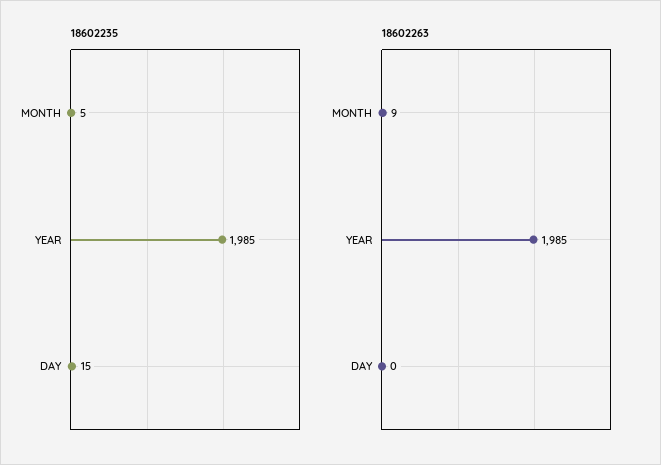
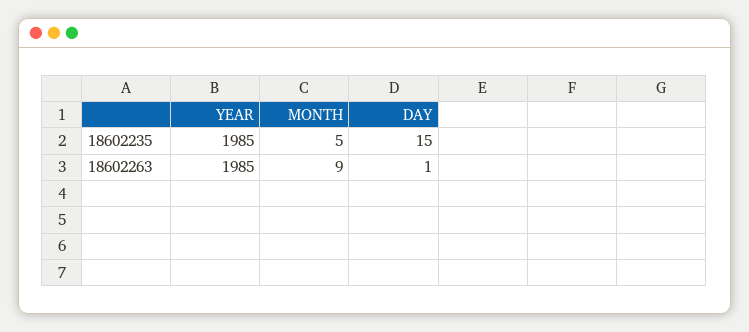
  {
    "18602235": {
      "MONTH": 5,
      "YEAR": 1985,
      "DAY": 15
    },
    "18602263": {
      "MONTH": 9,
      "YEAR": 1985,
-     "DAY": 0
+     "DAY": 1
    }
  }

